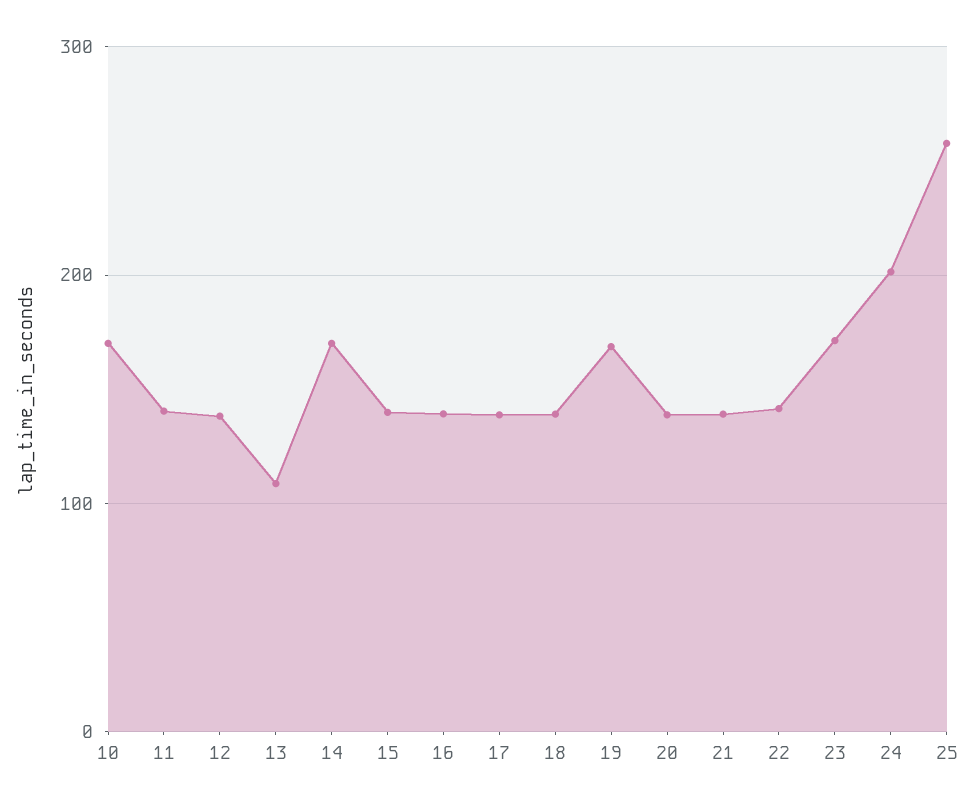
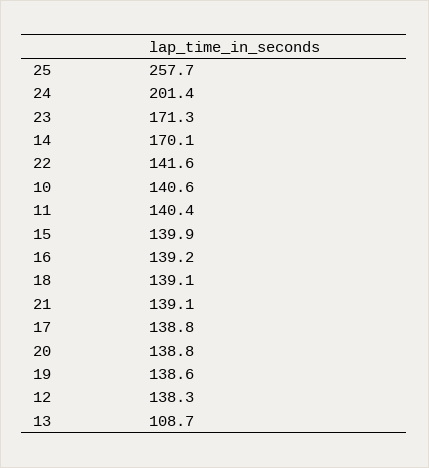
  {
-   "10": 170,
+   "10": 140.6,
    "11": 140.4,
    "12": 138.3,
    "13": 108.7,
    "14": 170.1,
    "15": 139.9,
    "16": 139.2,
    "17": 138.8,
    "18": 139.1,
-   "19": 170,
+   "19": 138.6,
    "20": 138.8,
    "21": 139.1,
    "22": 141.6,
    "23": 171.3,
    "24": 201.4,
    "25": 257.7
  }

